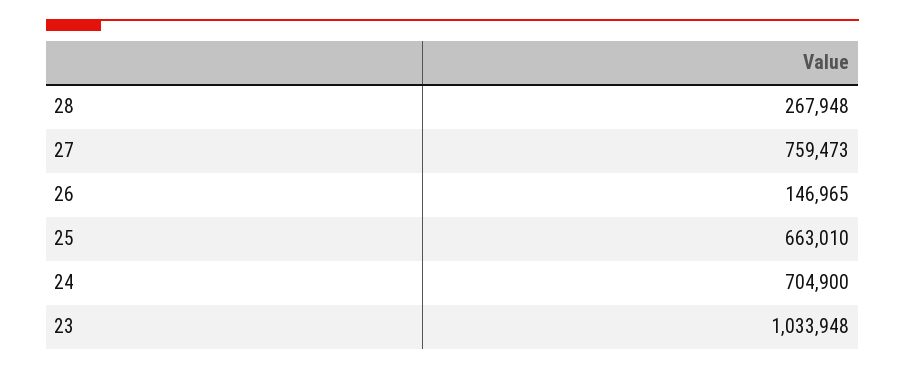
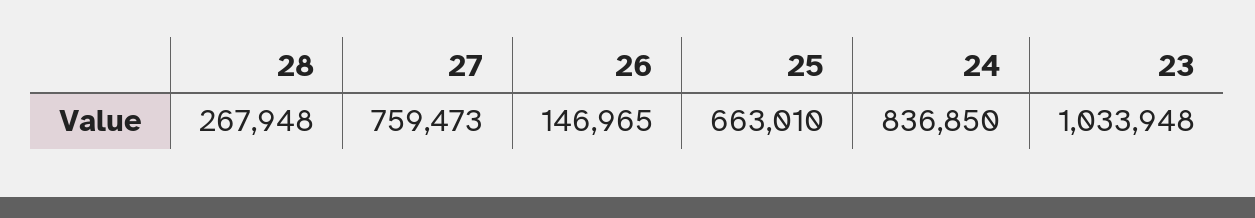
  {
    "28": 267948,
    "27": 759473,
    "26": 146965,
    "25": 663010,
-   "24": 704900,
+   "24": 836850,
    "23": 1033948
  }

